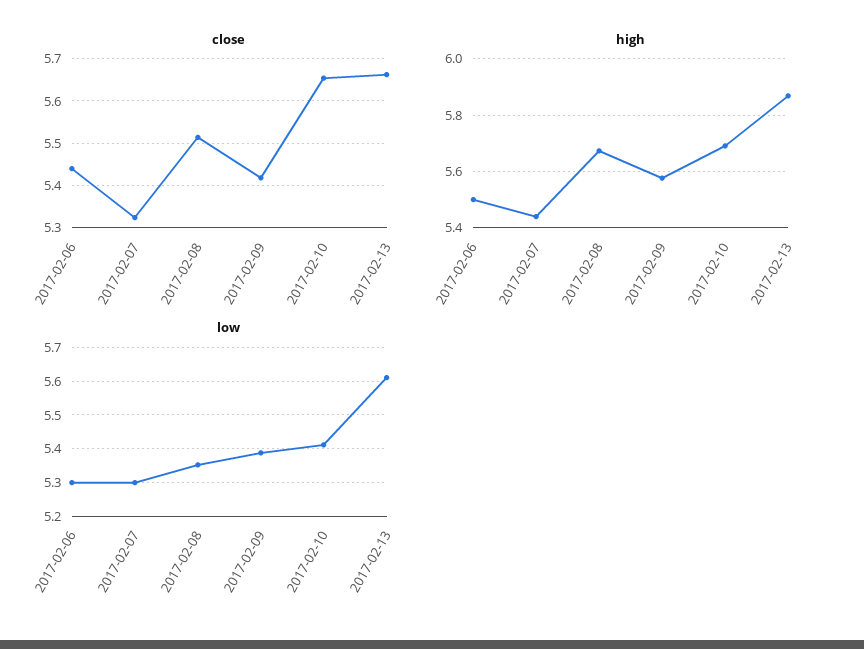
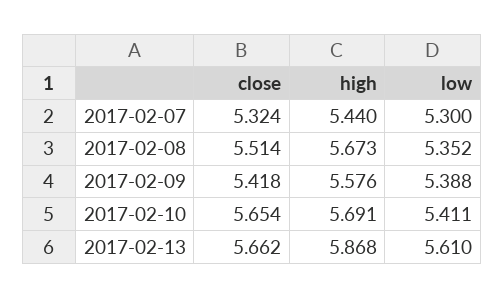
  {
    "close": {
-     "2017-02-06": 5.44,
      "2017-02-07": 5.324,
      "2017-02-08": 5.514,
      "2017-02-09": 5.418,
      "2017-02-10": 5.654,
      "2017-02-13": 5.662
    },
    "high": {
-     "2017-02-06": 5.5,
      "2017-02-07": 5.44,
      "2017-02-08": 5.673,
      "2017-02-09": 5.576,
      "2017-02-10": 5.691,
      "2017-02-13": 5.868
    },
    "low": {
-     "2017-02-06": 5.3,
      "2017-02-07": 5.3,
      "2017-02-08": 5.352,
      "2017-02-09": 5.388,
      "2017-02-10": 5.411,
      "2017-02-13": 5.61
    }
  }

